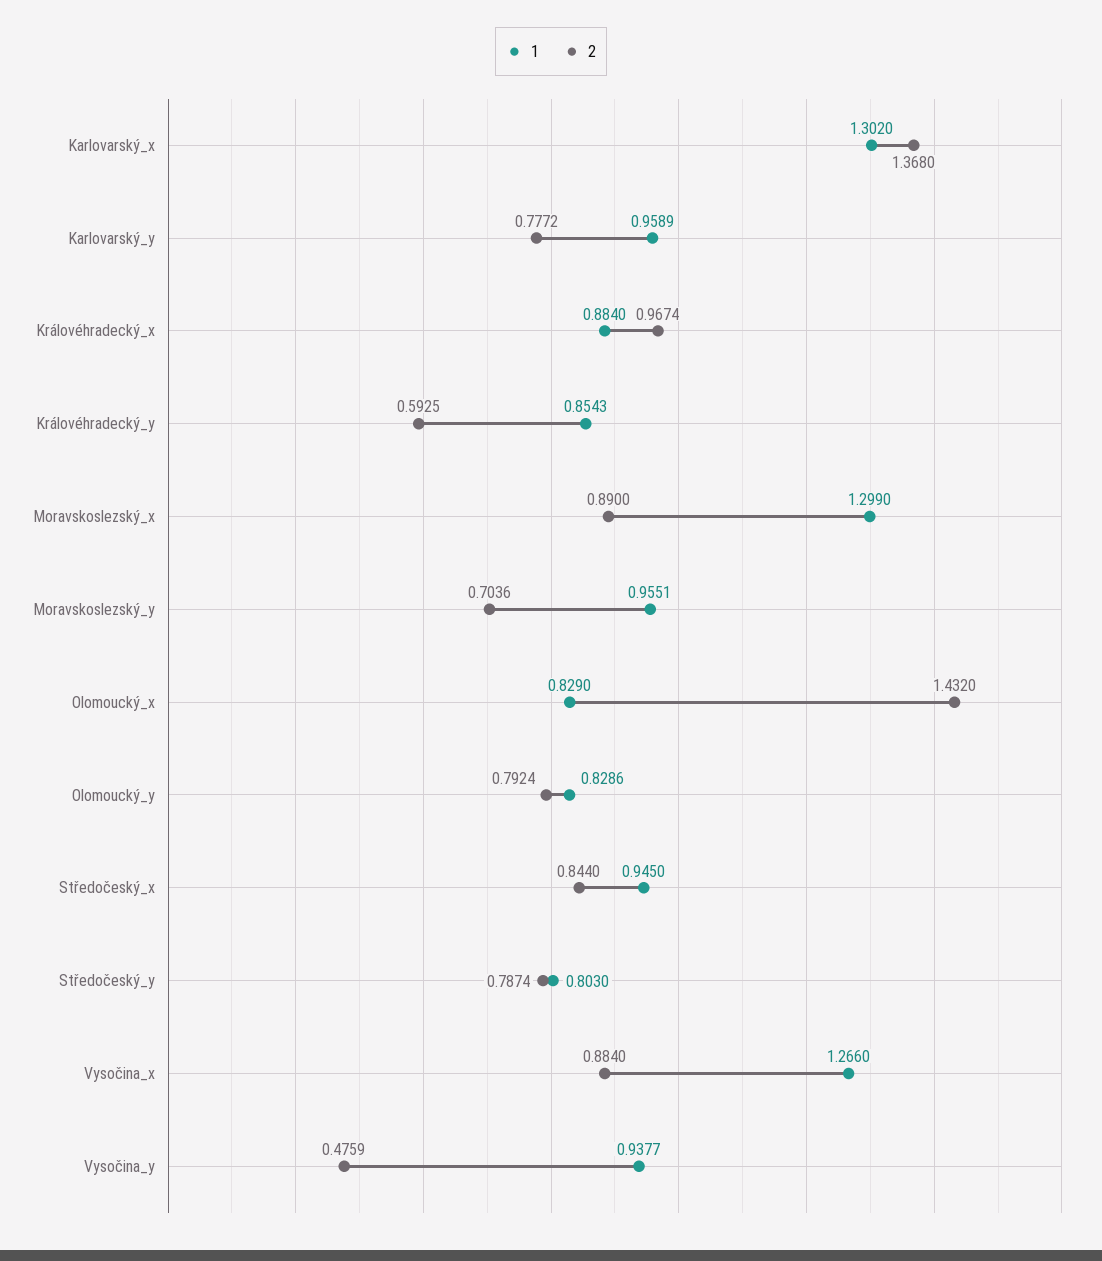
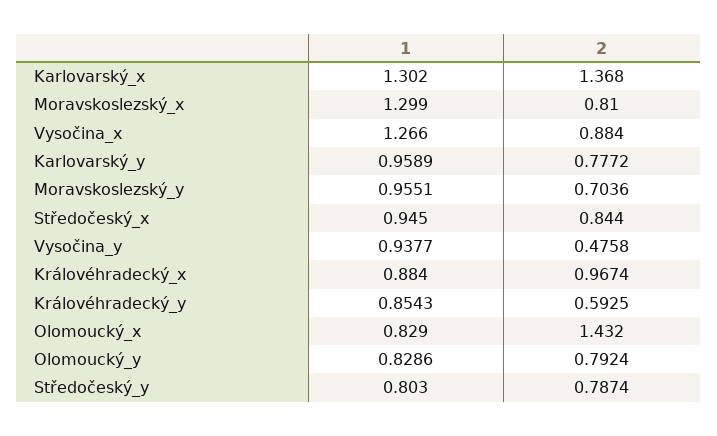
  {
    "1": {
      "Karlovarský_x": 1.302,
      "Karlovarský_y": 0.9589,
      "Královéhradecký_x": 0.884,
      "Královéhradecký_y": 0.8543,
      "Moravskoslezský_x": 1.299,
      "Moravskoslezský_y": 0.9551,
      "Olomoucký_x": 0.829,
      "Olomoucký_y": 0.8286,
      "Středočeský_x": 0.945,
      "Středočeský_y": 0.803,
      "Vysočina_x": 1.266,
      "Vysočina_y": 0.9377
    },
    "2": {
      "Karlovarský_x": 1.368,
      "Karlovarský_y": 0.7772,
      "Královéhradecký_x": 0.9674,
      "Královéhradecký_y": 0.5925,
-     "Moravskoslezský_x": 0.89,
+     "Moravskoslezský_x": 0.81,
      "Moravskoslezský_y": 0.7036,
      "Olomoucký_x": 1.432,
      "Olomoucký_y": 0.7924,
      "Středočeský_x": 0.844,
      "Středočeský_y": 0.7874,
      "Vysočina_x": 0.884,
-     "Vysočina_y": 0.4759
+     "Vysočina_y": 0.4758
    }
  }

